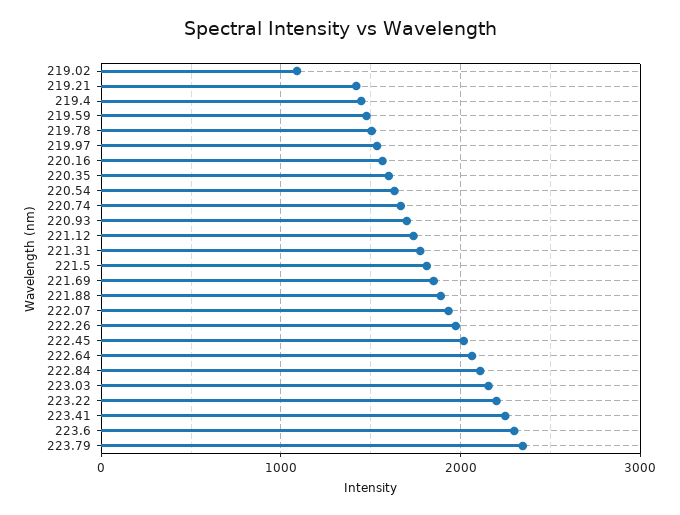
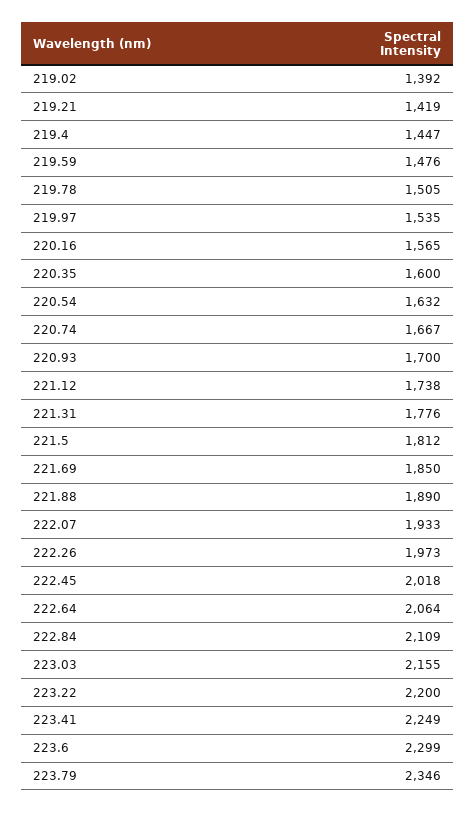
  {
-   "219.02": 1100,
+   "219.02": 1392,
    "219.21": 1419,
    "219.4": 1447,
    "219.59": 1476,
    "219.78": 1505,
    "219.97": 1535,
    "220.16": 1565,
    "220.35": 1600,
    "220.54": 1632,
    "220.74": 1667,
    "220.93": 1700,
    "221.12": 1738,
    "221.31": 1776,
    "221.5": 1812,
    "221.69": 1850,
    "221.88": 1890,
    "222.07": 1933,
    "222.26": 1973,
    "222.45": 2018,
    "222.64": 2064,
    "222.84": 2109,
    "223.03": 2155,
    "223.22": 2200,
    "223.41": 2249,
    "223.6": 2299,
    "223.79": 2346
  }

